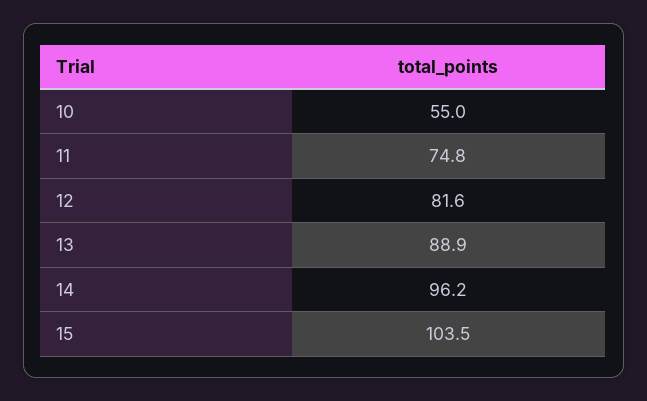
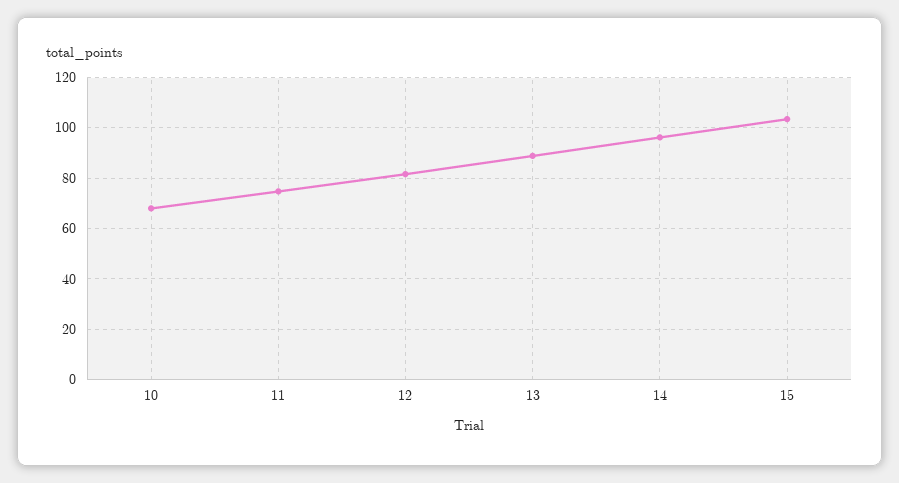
  {
-   "10": 55,
+   "10": 67.5,
    "11": 74.8,
    "12": 81.6,
    "13": 88.9,
    "14": 96.2,
    "15": 103.5
  }

